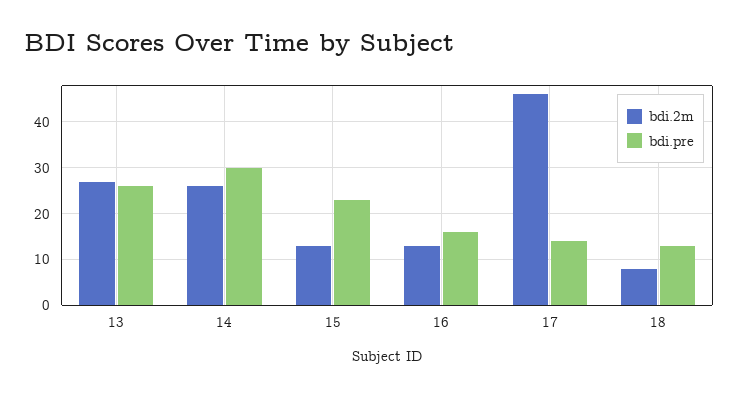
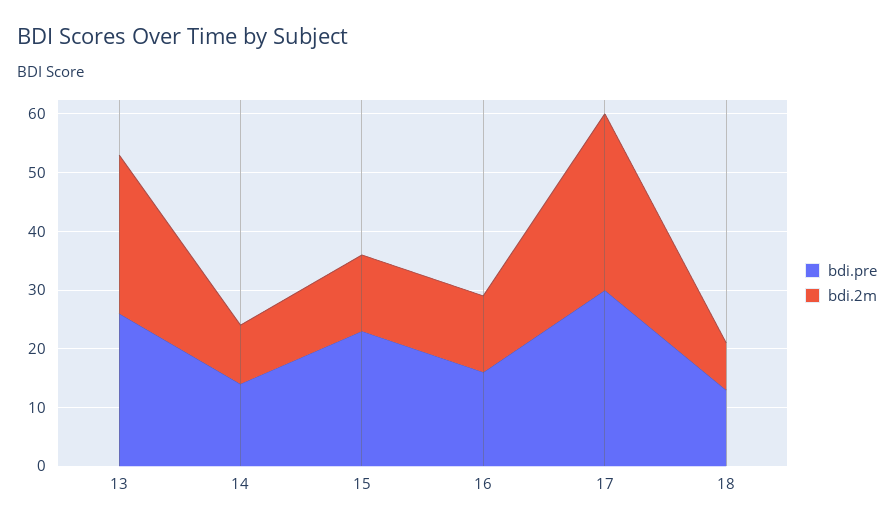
  {
    "bdi.2m": {
      "13": 25,
-     "14": 25,
+     "14": 10,
      "15": 15,
      "16": 15,
-     "17": 45,
+     "17": 30,
      "18": 10
    },
    "bdi.pre": {
      "13": 25,
-     "14": 30,
+     "14": 15,
      "15": 25,
      "16": 15,
-     "17": 15,
+     "17": 30,
      "18": 15
    }
  }

